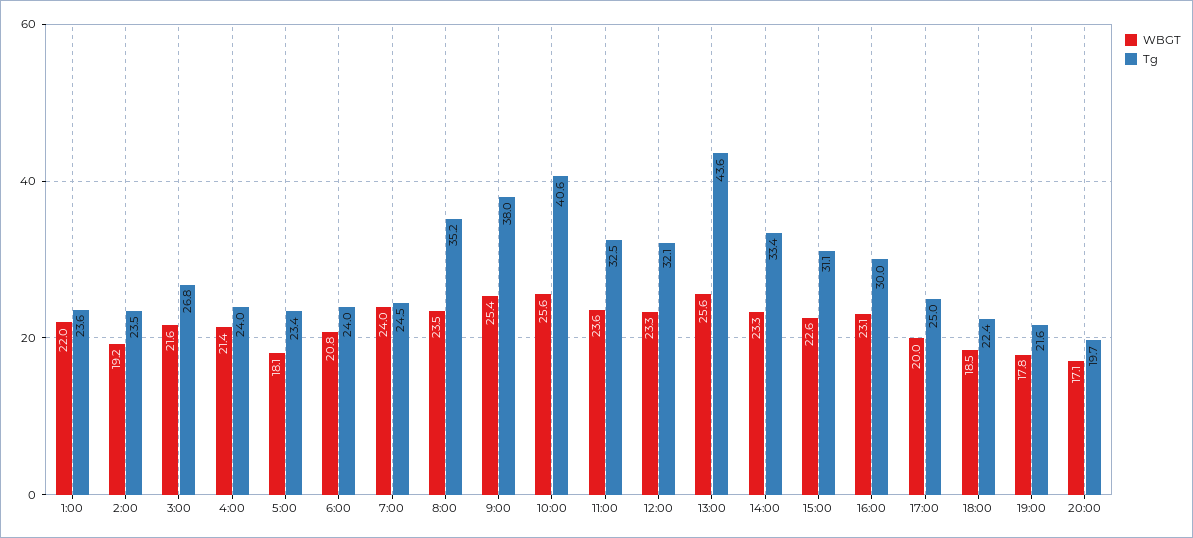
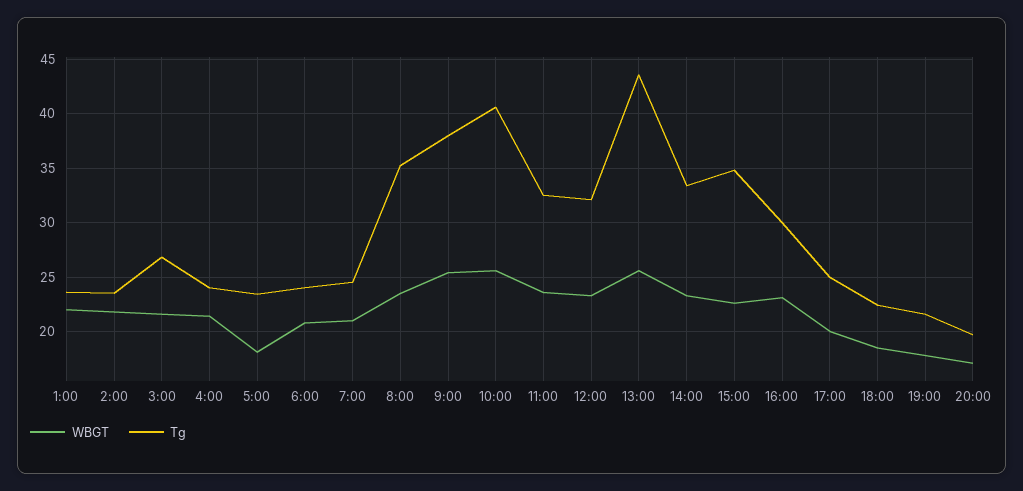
  {
    "WBGT": {
      "1:00": 22,
-     "2:00": 19.2,
+     "2:00": 22,
      "3:00": 21.6,
      "4:00": 21.4,
      "5:00": 18.1,
      "6:00": 20.8,
-     "7:00": 24,
+     "7:00": 21,
      "8:00": 23.5,
      "9:00": 25.4,
      "10:00": 25.6,
      "11:00": 23.6,
      "12:00": 23.3,
      "13:00": 25.6,
      "14:00": 23.3,
      "15:00": 22.6,
      "16:00": 23.1,
      "17:00": 20,
      "18:00": 18.5,
      "19:00": 17.8,
      "20:00": 17.1
    },
    "Tg": {
      "1:00": 23.6,
      "2:00": 23.5,
      "3:00": 26.8,
      "4:00": 24,
      "5:00": 23.4,
      "6:00": 24,
      "7:00": 24.5,
      "8:00": 35.2,
      "9:00": 38,
      "10:00": 40.6,
      "11:00": 32.5,
      "12:00": 32.1,
      "13:00": 43.6,
      "14:00": 33.4,
-     "15:00": 31.1,
+     "15:00": 35,
      "16:00": 30,
      "17:00": 25,
      "18:00": 22.4,
      "19:00": 21.6,
      "20:00": 19.7
    }
  }

